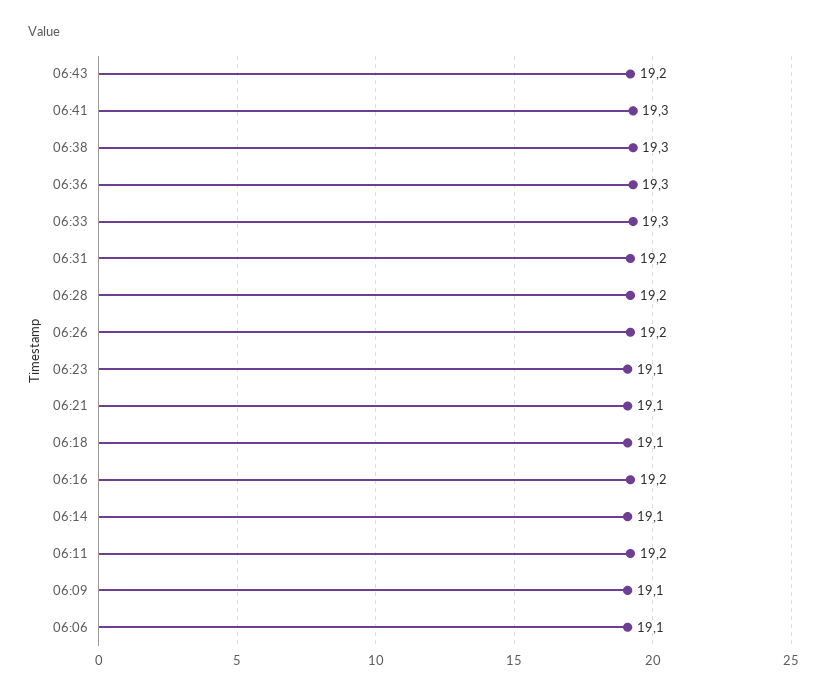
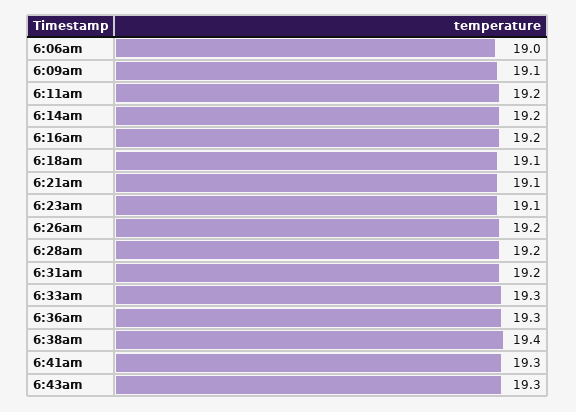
  {
-   "06:43": 19.2,
+   "06:43": 19.3,
    "06:41": 19.3,
-   "06:38": 19.3,
+   "06:38": 19.4,
    "06:36": 19.3,
    "06:33": 19.3,
    "06:31": 19.2,
    "06:28": 19.2,
    "06:26": 19.2,
    "06:23": 19.1,
    "06:21": 19.1,
    "06:18": 19.1,
    "06:16": 19.2,
-   "06:14": 19.1,
+   "06:14": 19.2,
    "06:11": 19.2,
    "06:09": 19.1,
-   "06:06": 19.1
+   "06:06": 19
  }

